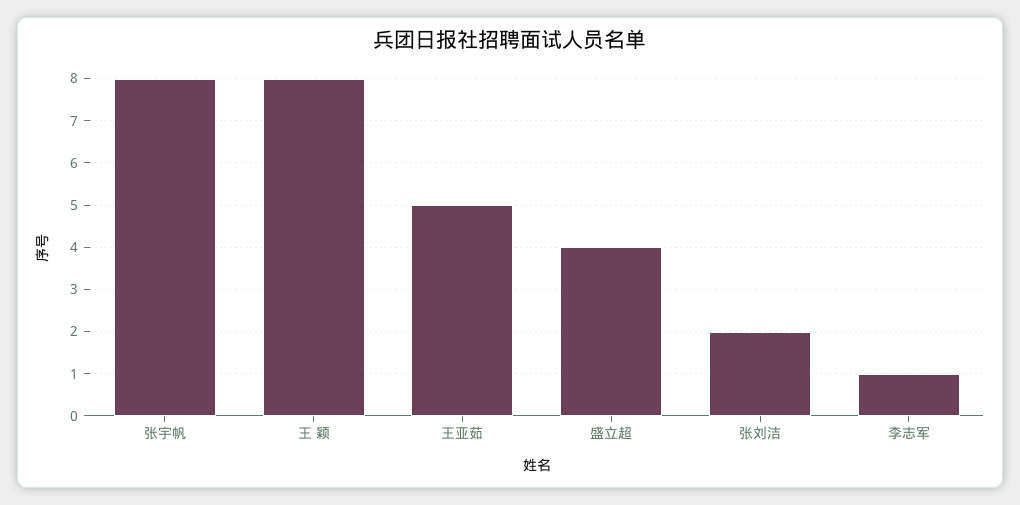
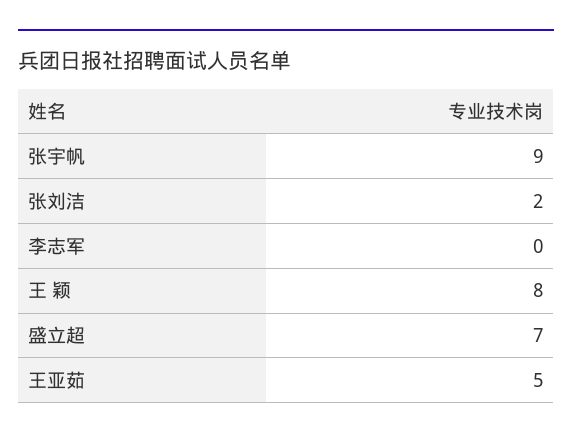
  {
-   "张宇帆": 8,
+   "张宇帆": 9,
    "王 颖": 8,
    "王亚茹": 5,
-   "盛立超": 4,
+   "盛立超": 7,
    "张刘洁": 2,
-   "李志军": 1
+   "李志军": 0
  }

